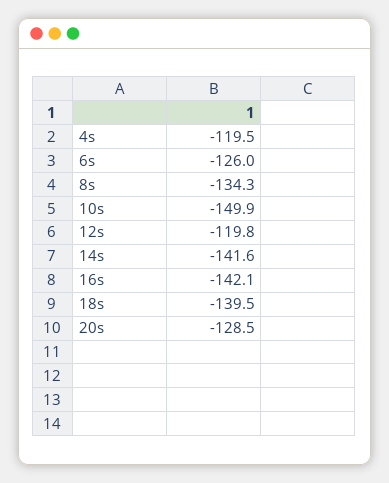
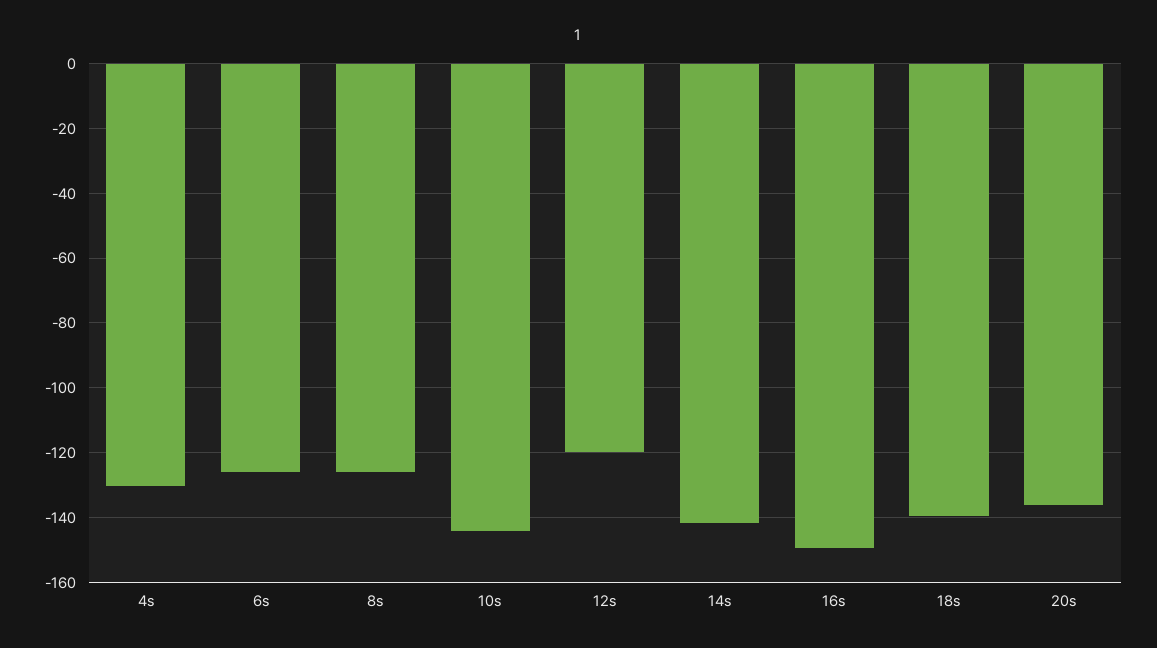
  {
-   "4s": -119.5,
+   "4s": -130,
    "6s": -126,
-   "8s": -134.3,
+   "8s": -126,
-   "10s": -149.9,
+   "10s": -144,
    "12s": -119.8,
    "14s": -141.6,
-   "16s": -142.1,
+   "16s": -150,
    "18s": -139.5,
-   "20s": -128.5
+   "20s": -136
  }

